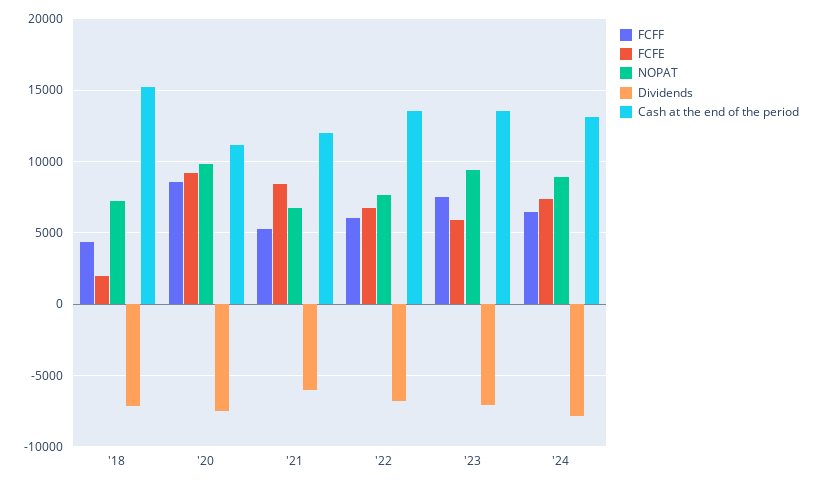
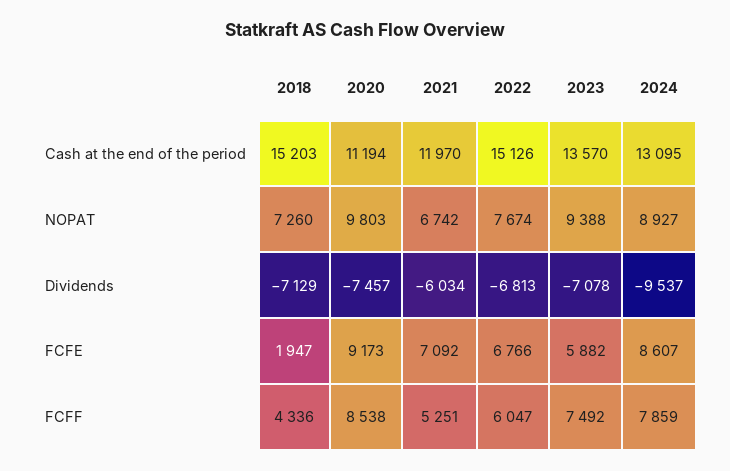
  {
    "FCFF": {
      "'18": 4336,
      "'20": 8538,
      "'21": 5251,
      "'22": 6047,
      "'23": 7492,
-     "'24": 6500
+     "'24": 7859
    },
    "FCFE": {
      "'18": 1947,
      "'20": 9173,
-     "'21": 8500,
+     "'21": 7092,
      "'22": 6766,
      "'23": 5882,
-     "'24": 7500
+     "'24": 8607
    },
    "NOPAT": {
      "'18": 7260,
      "'20": 9803,
      "'21": 6742,
      "'22": 7674,
      "'23": 9388,
      "'24": 8927
    },
    "Dividends": {
      "'18": -7129,
      "'20": -7457,
      "'21": -6034,
      "'22": -6813,
      "'23": -7078,
-     "'24": -8000
+     "'24": -9537
    },
    "Cash at the end of the period": {
      "'18": 15203,
      "'20": 11194,
      "'21": 11970,
-     "'22": 13500,
+     "'22": 15126,
      "'23": 13570,
      "'24": 13095
    }
  }

